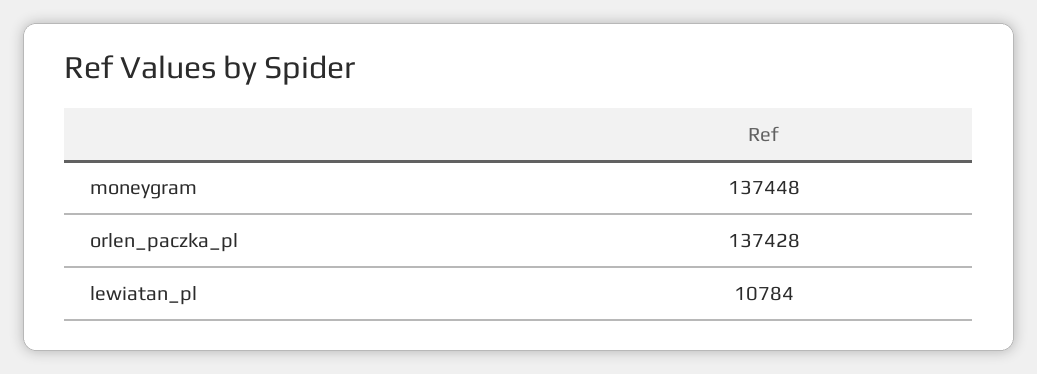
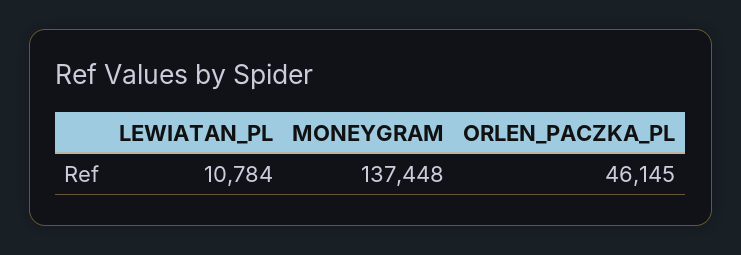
  {
    "moneygram": 137448,
-   "orlen_paczka_pl": 137428,
+   "orlen_paczka_pl": 46145,
    "lewiatan_pl": 10784
  }

